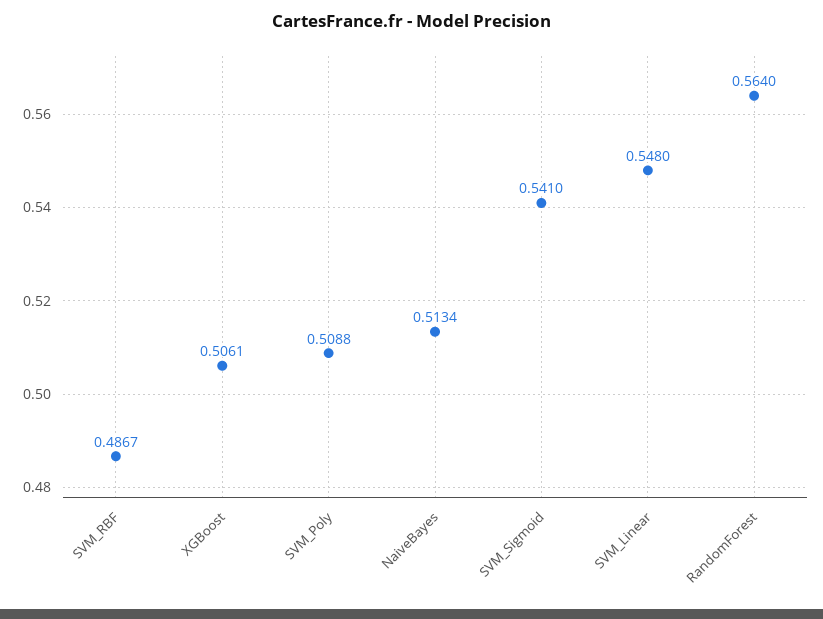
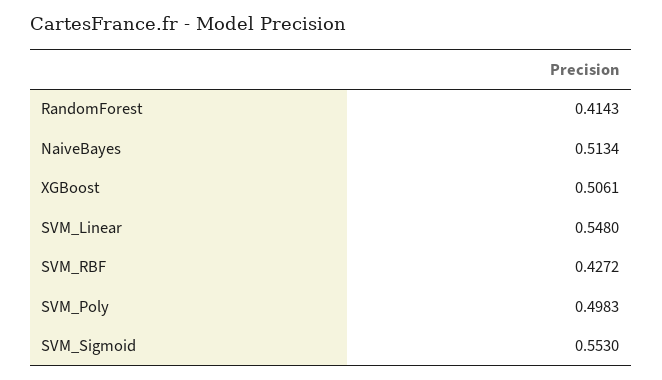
  {
-   "SVM_RBF": 0.4867,
+   "SVM_RBF": 0.4272,
    "XGBoost": 0.5061,
-   "SVM_Poly": 0.5088,
+   "SVM_Poly": 0.4983,
    "NaiveBayes": 0.5134,
-   "SVM_Sigmoid": 0.541,
+   "SVM_Sigmoid": 0.553,
    "SVM_Linear": 0.548,
-   "RandomForest": 0.564
+   "RandomForest": 0.4143
  }

